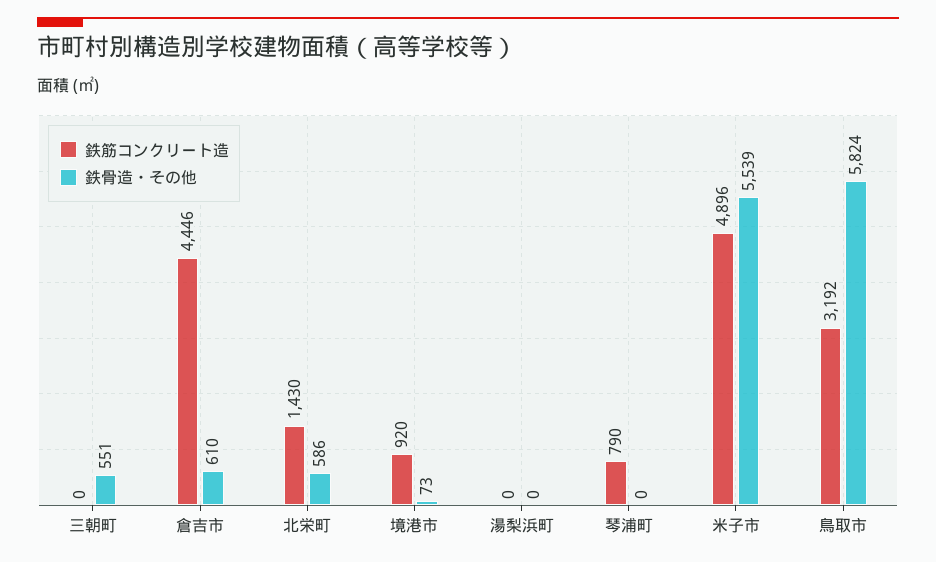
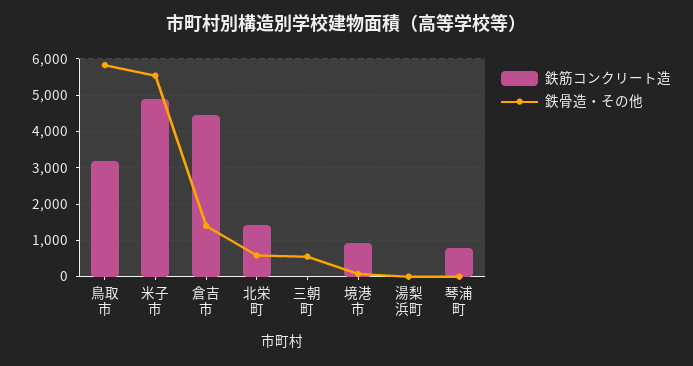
  {
    "鉄筋コンクリート造": {
      "三朝町": 0,
      "倉吉市": 4446,
      "北栄町": 1430,
      "境港市": 920,
      "湯梨浜町": 0,
      "琴浦町": 790,
      "米子市": 4896,
      "鳥取市": 3192
    },
    "鉄骨造・その他": {
      "三朝町": 551,
-     "倉吉市": 610,
+     "倉吉市": 1400,
      "北栄町": 586,
      "境港市": 73,
      "湯梨浜町": 0,
      "琴浦町": 0,
      "米子市": 5539,
      "鳥取市": 5824
    }
  }

